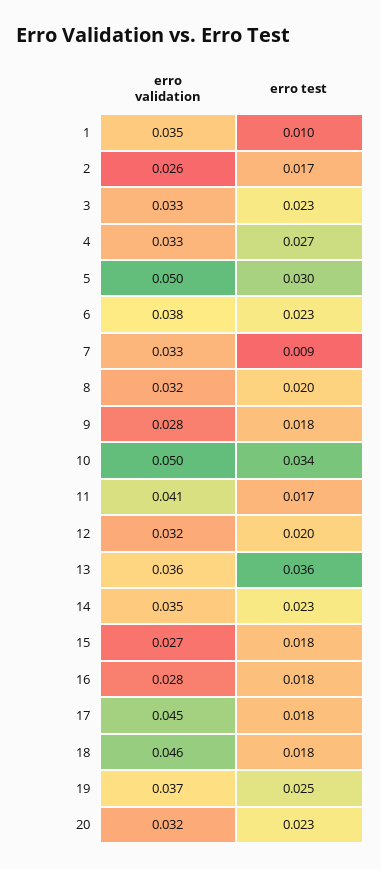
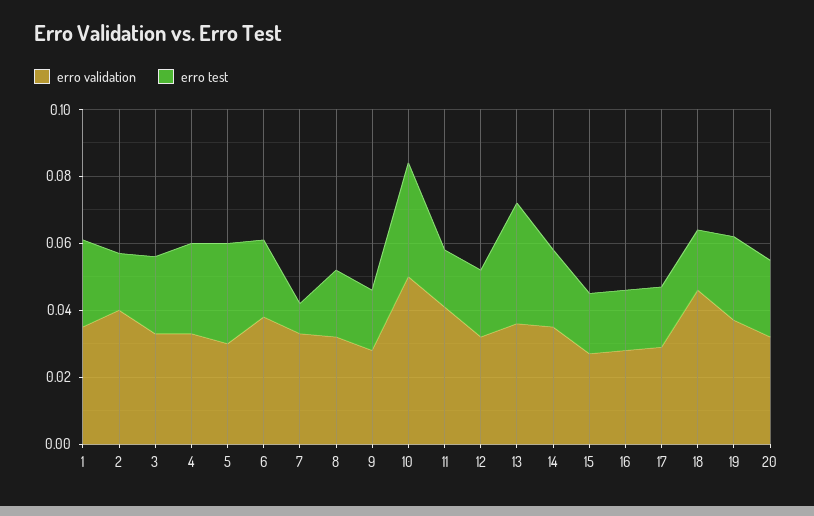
  {
    "erro validation": {
      "1": 0.035,
-     "2": 0.026,
+     "2": 0.04,
      "3": 0.033,
      "4": 0.033,
-     "5": 0.05,
+     "5": 0.03,
      "6": 0.038,
      "7": 0.033,
      "8": 0.032,
      "9": 0.028,
      "10": 0.05,
      "11": 0.041,
      "12": 0.032,
      "13": 0.036,
      "14": 0.035,
      "15": 0.027,
      "16": 0.028,
-     "17": 0.045,
+     "17": 0.03,
      "18": 0.046,
      "19": 0.037,
      "20": 0.032
    },
    "erro test": {
-     "1": 0.01,
+     "1": 0.025,
      "2": 0.017,
      "3": 0.023,
      "4": 0.027,
      "5": 0.03,
      "6": 0.023,
      "7": 0.009,
      "8": 0.02,
      "9": 0.018,
      "10": 0.034,
      "11": 0.017,
      "12": 0.02,
      "13": 0.036,
      "14": 0.023,
      "15": 0.018,
      "16": 0.018,
      "17": 0.018,
      "18": 0.018,
      "19": 0.025,
      "20": 0.023
    }
  }

